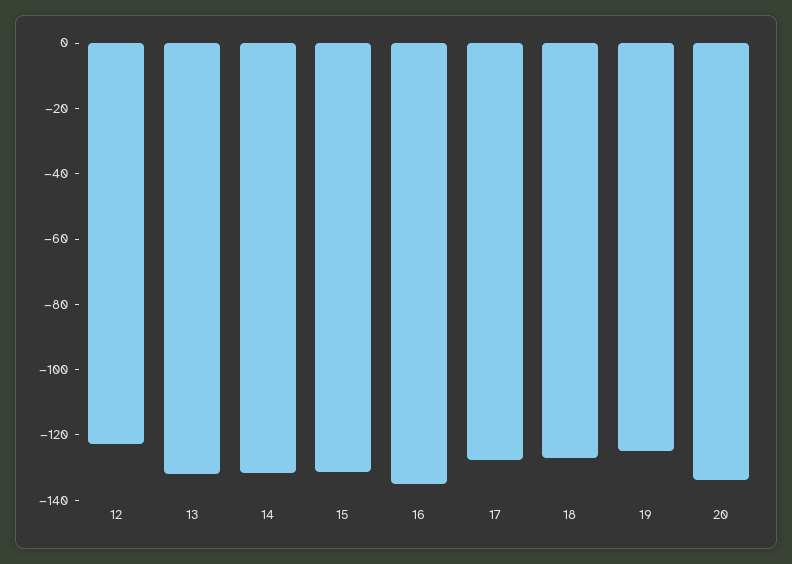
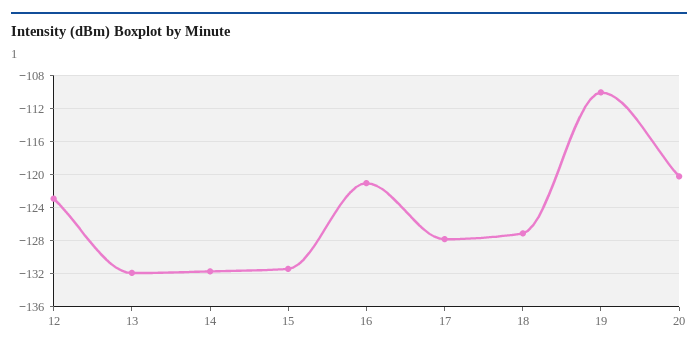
  {
    "12": -123,
    "13": -132,
    "14": -132,
    "15": -131,
-   "16": -135,
+   "16": -121,
    "17": -128,
    "18": -127,
-   "19": -125,
+   "19": -110,
-   "20": -135
+   "20": -120
  }

